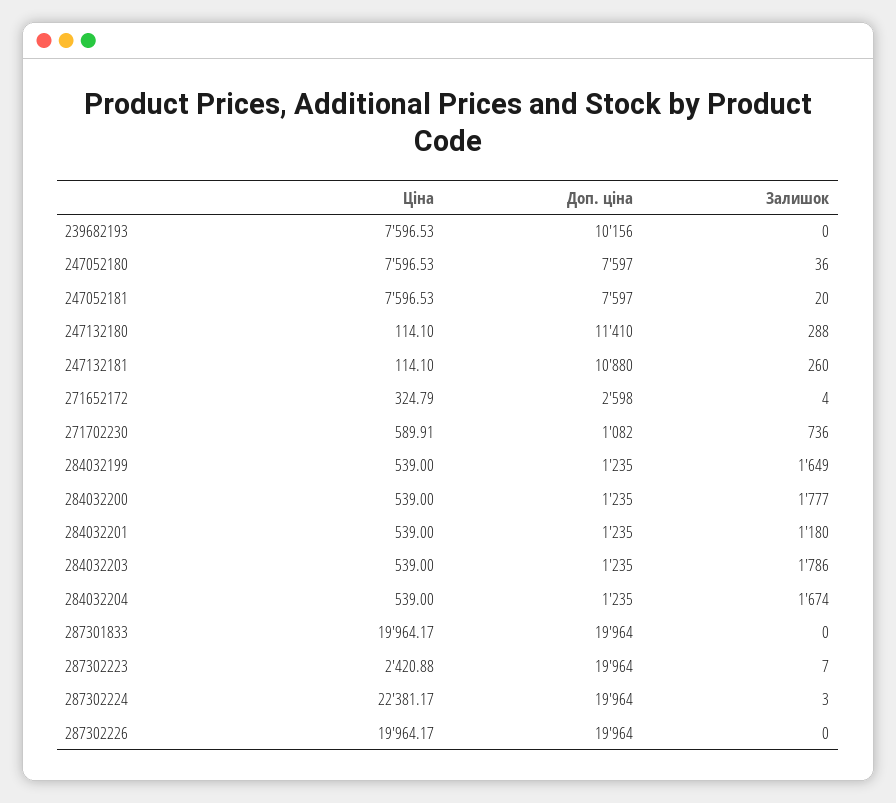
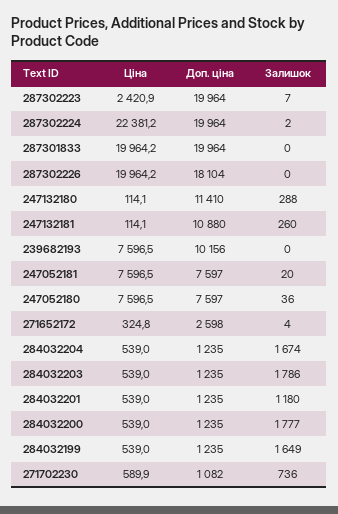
  {
    "Ціна": {
      "239682193": 7596.53,
      "247052180": 7596.53,
      "247052181": 7596.53,
      "247132180": 114.1,
      "247132181": 114.1,
      "271652172": 324.79,
      "271702230": 589.91,
      "284032199": 539,
      "284032200": 539,
      "284032201": 539,
      "284032203": 539,
      "284032204": 539,
      "287301833": 19964.17,
      "287302223": 2420.88,
      "287302224": 22381.17,
      "287302226": 19964.17
    },
    "Доп. ціна": {
      "239682193": 10156,
      "247052180": 7597,
      "247052181": 7597,
      "247132180": 11410,
      "247132181": 10880,
      "271652172": 2598,
      "271702230": 1082,
      "284032199": 1235,
      "284032200": 1235,
      "284032201": 1235,
      "284032203": 1235,
      "284032204": 1235,
      "287301833": 19964,
      "287302223": 19964,
      "287302224": 19964,
-     "287302226": 19964
+     "287302226": 18104
    },
    "Залишок": {
      "239682193": 0,
      "247052180": 36,
      "247052181": 20,
      "247132180": 288,
      "247132181": 260,
      "271652172": 4,
      "271702230": 736,
      "284032199": 1649,
      "284032200": 1777,
      "284032201": 1180,
      "284032203": 1786,
      "284032204": 1674,
      "287301833": 0,
      "287302223": 7,
-     "287302224": 3,
+     "287302224": 2,
      "287302226": 0
    }
  }

